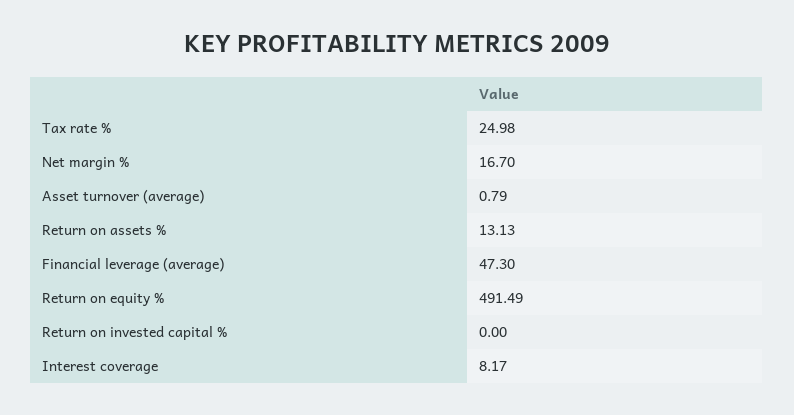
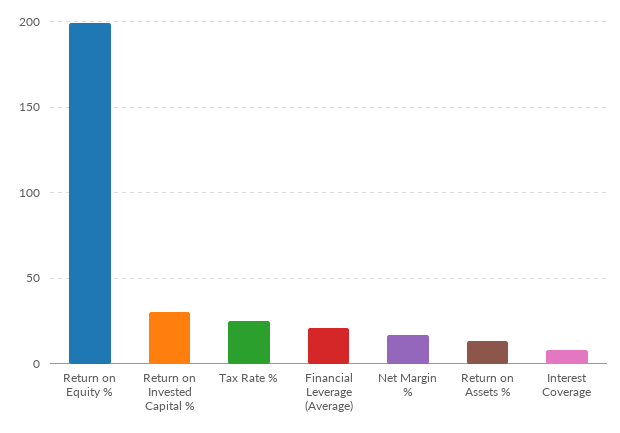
  {
    "Tax rate %": 24.98,
    "Net margin %": 16.7,
-   "Asset turnover (average)": 0.79,
    "Return on assets %": 13.13,
-   "Financial leverage (average)": 47.3,
+   "Financial leverage (average)": 20,
-   "Return on equity %": 491.49,
+   "Return on equity %": 200,
-   "Return on invested capital %": 0,
+   "Return on invested capital %": 30,
    "Interest coverage": 8.17
  }

